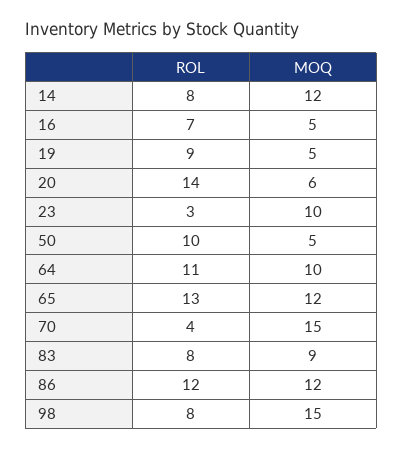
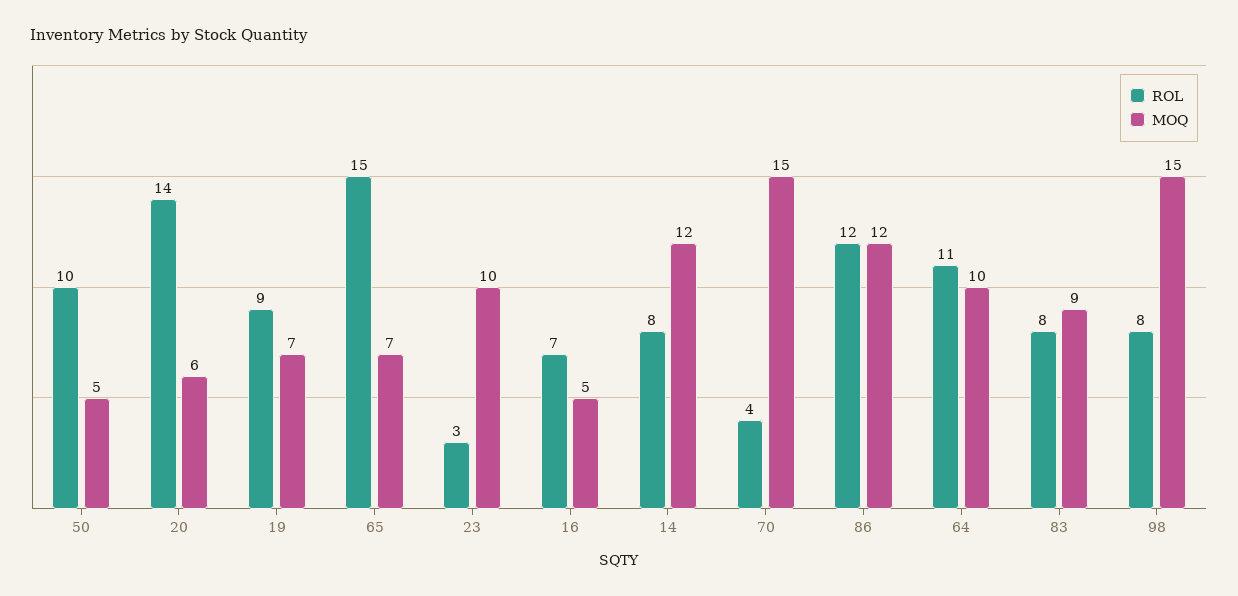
  {
    "ROL": {
      "14": 8,
      "16": 7,
      "19": 9,
      "20": 14,
      "23": 3,
      "50": 10,
      "64": 11,
-     "65": 13,
+     "65": 15,
      "70": 4,
      "83": 8,
      "86": 12,
      "98": 8
    },
    "MOQ": {
      "14": 12,
      "16": 5,
-     "19": 5,
+     "19": 7,
      "20": 6,
      "23": 10,
      "50": 5,
      "64": 10,
-     "65": 12,
+     "65": 7,
      "70": 15,
      "83": 9,
      "86": 12,
      "98": 15
    }
  }

